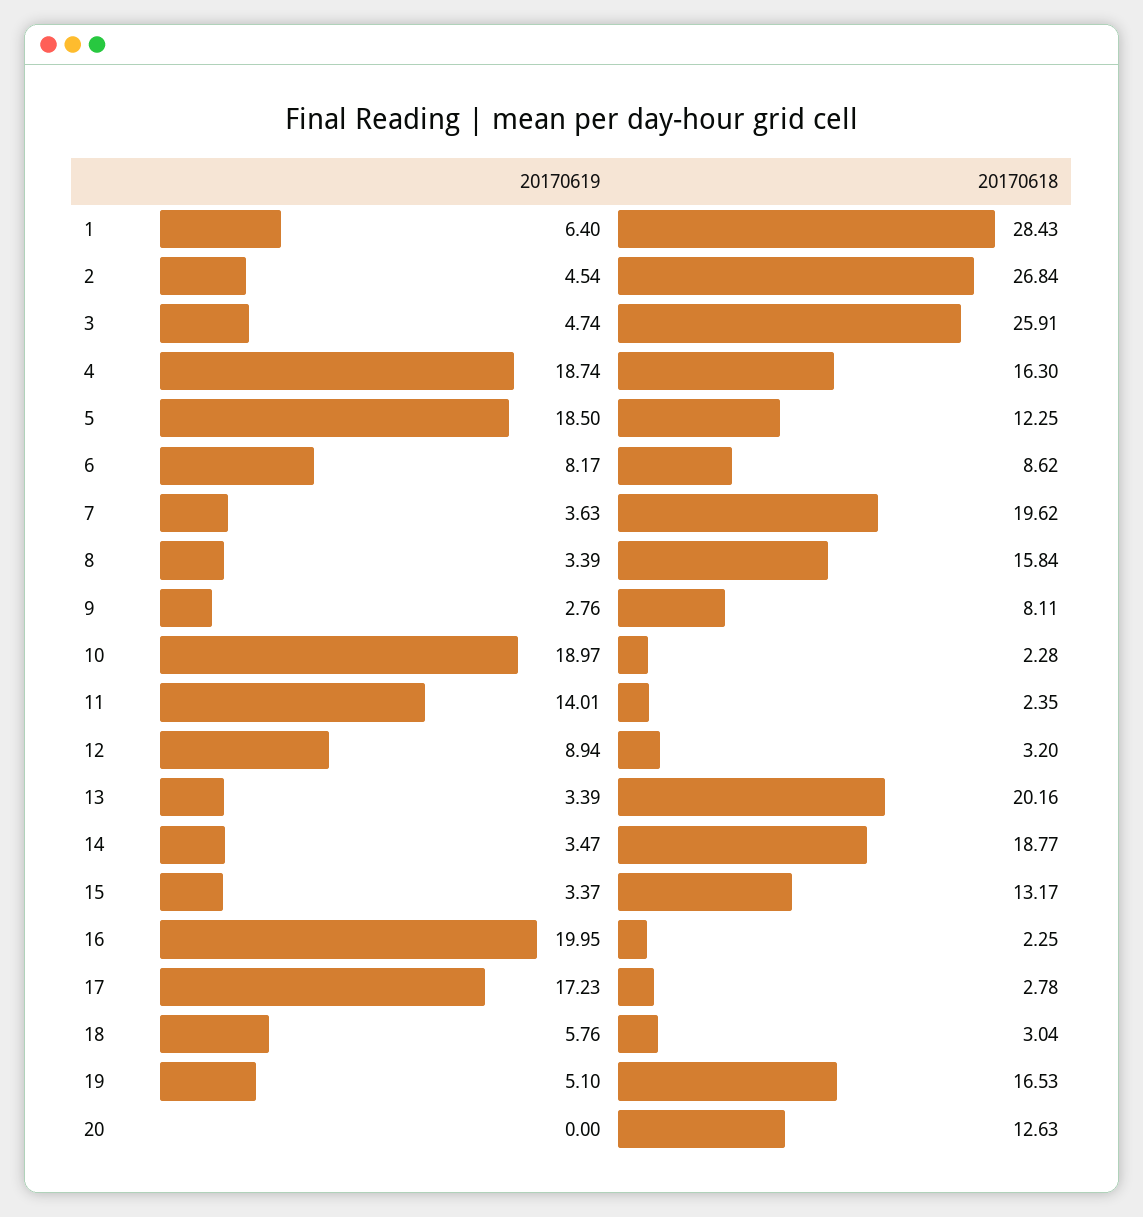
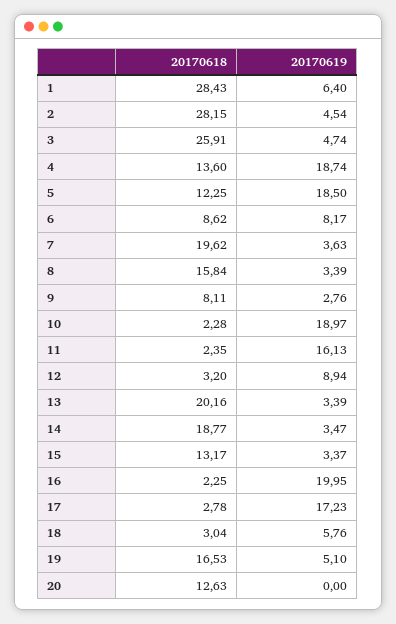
  {
    "20170619": {
      "1": 6.4,
      "2": 4.54,
      "3": 4.74,
      "4": 18.74,
      "5": 18.5,
      "6": 8.17,
      "7": 3.63,
      "8": 3.39,
      "9": 2.76,
      "10": 18.97,
-     "11": 14.01,
+     "11": 16.13,
      "12": 8.94,
      "13": 3.39,
      "14": 3.47,
      "15": 3.37,
      "16": 19.95,
      "17": 17.23,
      "18": 5.76,
      "19": 5.1,
      "20": 0
    },
    "20170618": {
      "1": 28.43,
-     "2": 26.84,
+     "2": 28.15,
      "3": 25.91,
-     "4": 16.3,
+     "4": 13.6,
      "5": 12.25,
      "6": 8.62,
      "7": 19.62,
      "8": 15.84,
      "9": 8.11,
      "10": 2.28,
      "11": 2.35,
      "12": 3.2,
      "13": 20.16,
      "14": 18.77,
      "15": 13.17,
      "16": 2.25,
      "17": 2.78,
      "18": 3.04,
      "19": 16.53,
      "20": 12.63
    }
  }

